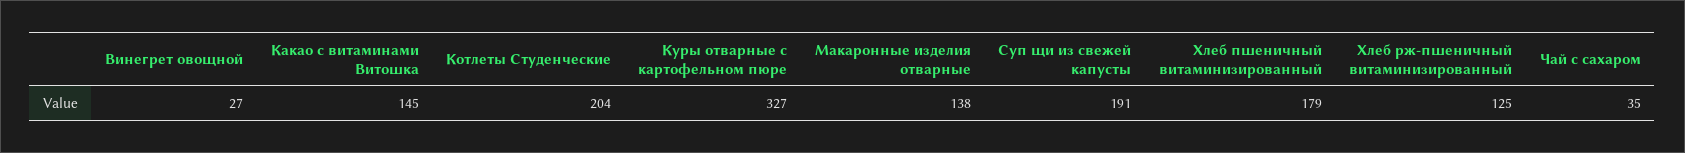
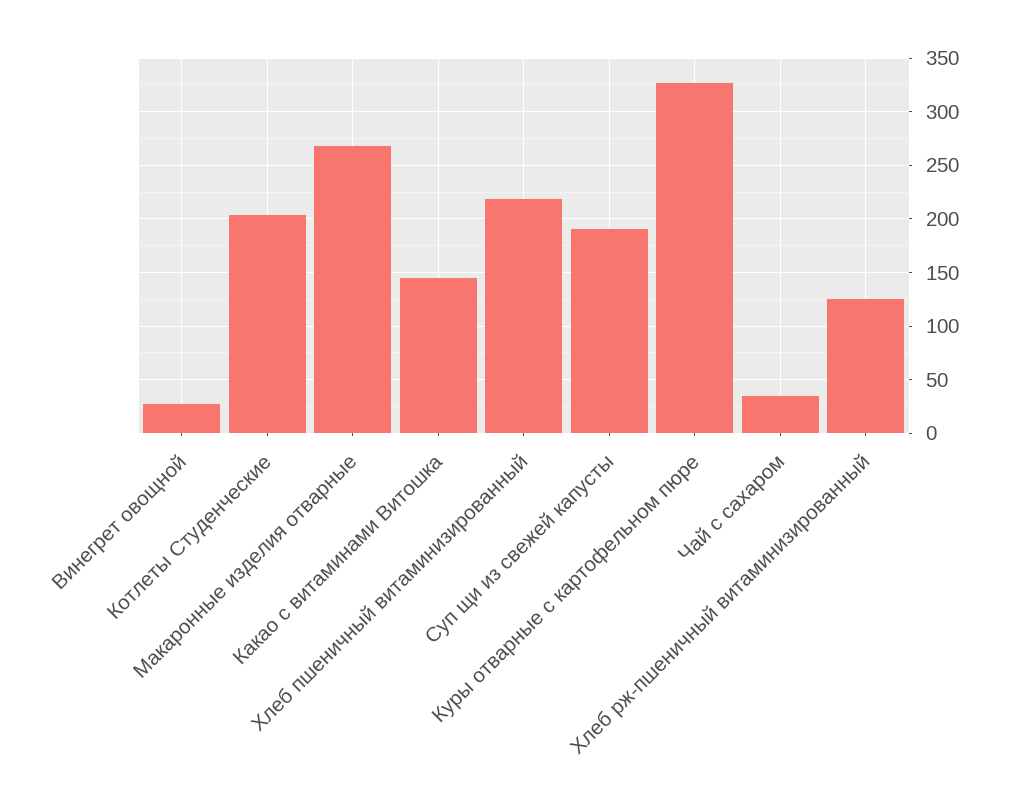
  {
    "Винегрет овощной": 27,
    "Какао с витаминами Витошка": 145,
    "Котлеты Студенческие": 204,
    "Куры отварные с картофельном пюре": 327,
-   "Макаронные изделия отварные": 138,
+   "Макаронные изделия отварные": 270,
    "Суп щи из свежей капусты": 191,
-   "Хлеб пшеничный витаминизированный": 179,
+   "Хлеб пшеничный витаминизированный": 220,
    "Хлеб рж-пшеничный витаминизированный": 125,
    "Чай с сахаром": 35
  }

